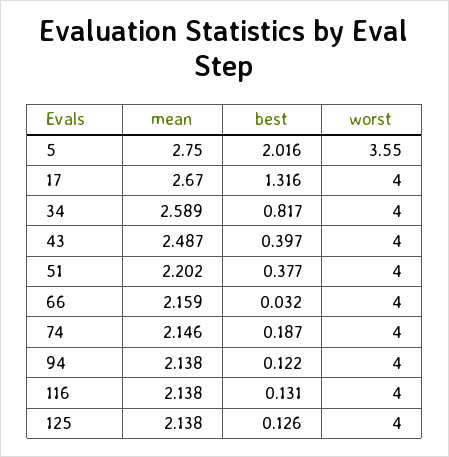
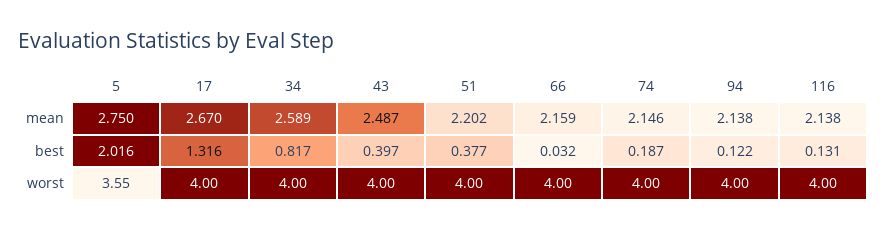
  {
    "mean": {
      "5": 2.75,
      "17": 2.67,
      "34": 2.589,
      "43": 2.487,
      "51": 2.202,
      "66": 2.159,
      "74": 2.146,
      "94": 2.138,
-     "116": 2.138,
+     "116": 2.138
-     "125": 2.138
    },
    "best": {
      "5": 2.016,
      "17": 1.316,
      "34": 0.817,
      "43": 0.397,
      "51": 0.377,
      "66": 0.032,
      "74": 0.187,
      "94": 0.122,
-     "116": 0.131,
+     "116": 0.131
-     "125": 0.126
    },
    "worst": {
      "5": 3.55,
      "17": 4,
      "34": 4,
      "43": 4,
      "51": 4,
      "66": 4,
      "74": 4,
      "94": 4,
-     "116": 4,
+     "116": 4
-     "125": 4
    }
  }

